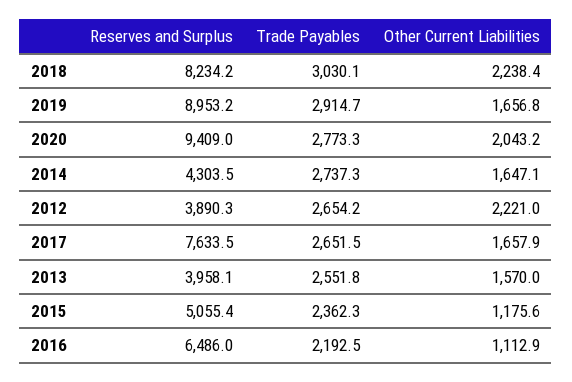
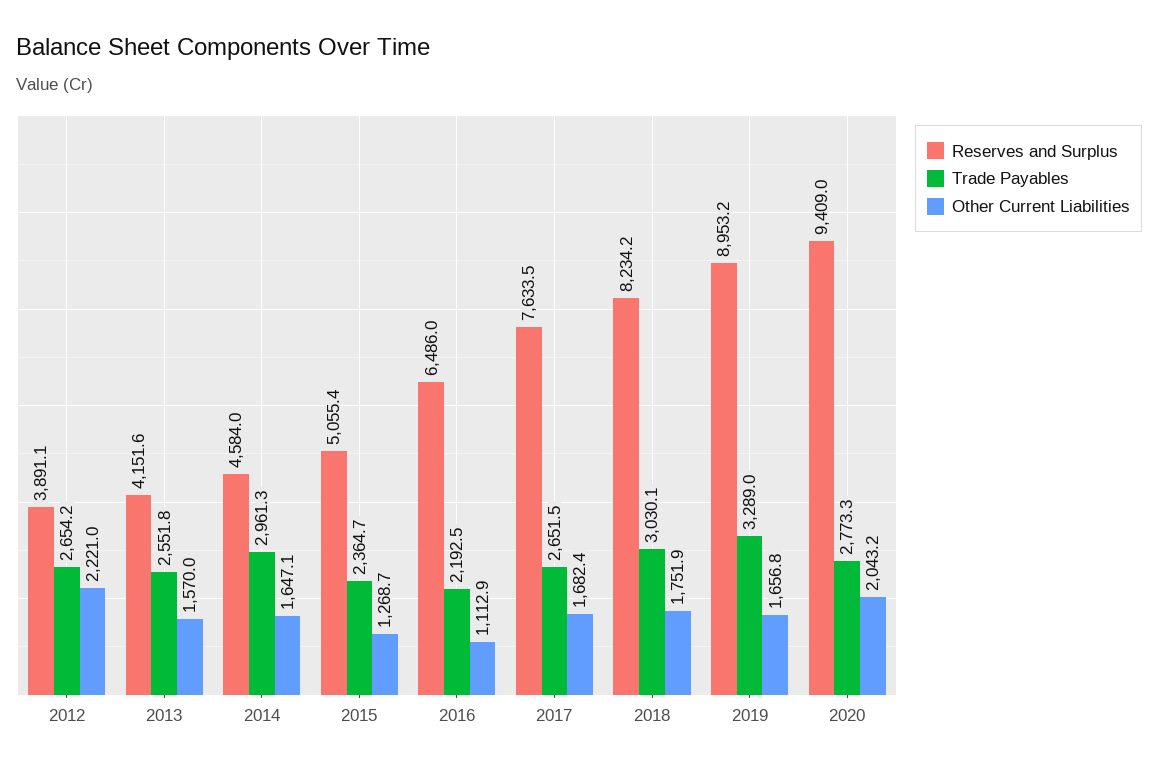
  {
    "Reserves and Surplus": {
      "2018": 8234.2,
      "2019": 8953.2,
      "2020": 9409,
-     "2014": 4303.5,
+     "2014": 4584,
-     "2012": 3890.3,
+     "2012": 3891.1,
      "2017": 7633.5,
-     "2013": 3958.1,
+     "2013": 4151.6,
      "2015": 5055.4,
      "2016": 6486
    },
    "Trade Payables": {
      "2018": 3030.1,
-     "2019": 2914.7,
+     "2019": 3289,
      "2020": 2773.3,
-     "2014": 2737.3,
+     "2014": 2961.3,
      "2012": 2654.2,
      "2017": 2651.5,
      "2013": 2551.8,
-     "2015": 2362.3,
+     "2015": 2364.7,
      "2016": 2192.5
    },
    "Other Current Liabilities": {
-     "2018": 2238.4,
+     "2018": 1751.9,
      "2019": 1656.8,
      "2020": 2043.2,
      "2014": 1647.1,
      "2012": 2221,
-     "2017": 1657.9,
+     "2017": 1682.4,
      "2013": 1570,
-     "2015": 1175.6,
+     "2015": 1268.7,
      "2016": 1112.9
    }
  }

